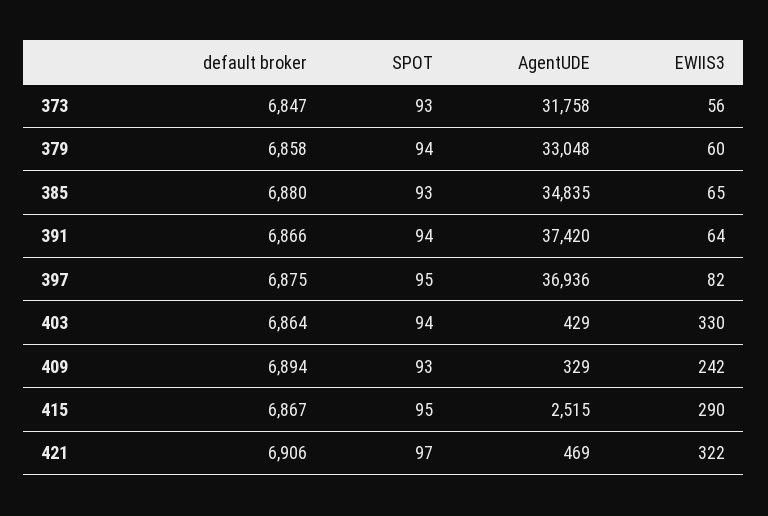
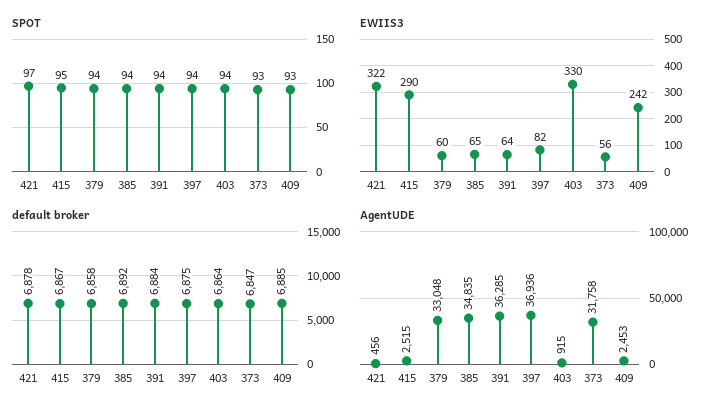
  {
    "default broker": {
      "373": 6847,
      "379": 6858,
-     "385": 6880,
+     "385": 6892,
-     "391": 6866,
+     "391": 6884,
      "397": 6875,
      "403": 6864,
-     "409": 6894,
+     "409": 6885,
      "415": 6867,
-     "421": 6906
+     "421": 6878
    },
    "SPOT": {
      "373": 93,
      "379": 94,
-     "385": 93,
+     "385": 94,
      "391": 94,
-     "397": 95,
+     "397": 94,
      "403": 94,
      "409": 93,
      "415": 95,
      "421": 97
    },
    "AgentUDE": {
      "373": 31758,
      "379": 33048,
      "385": 34835,
-     "391": 37420,
+     "391": 36285,
      "397": 36936,
-     "403": 429,
+     "403": 915,
-     "409": 329,
+     "409": 2453,
      "415": 2515,
-     "421": 469
+     "421": 456
    },
    "EWIIS3": {
      "373": 56,
      "379": 60,
      "385": 65,
      "391": 64,
      "397": 82,
      "403": 330,
      "409": 242,
      "415": 290,
      "421": 322
    }
  }

